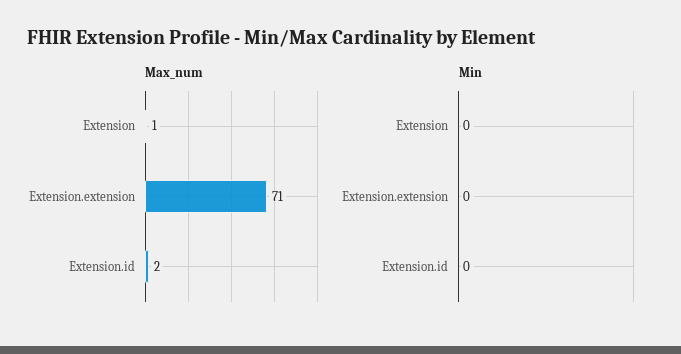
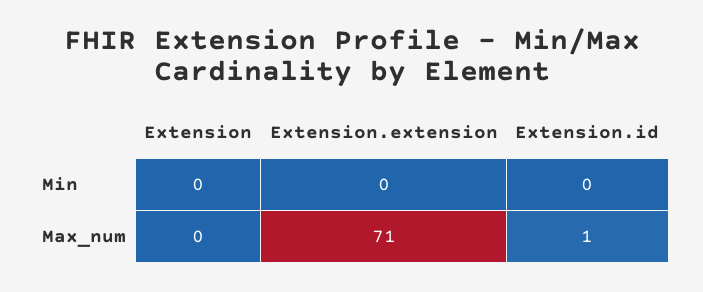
  {
    "Max_num": {
-     "Extension": 1,
+     "Extension": 0,
      "Extension.extension": 71,
-     "Extension.id": 2
+     "Extension.id": 1
    },
    "Min": {
      "Extension": 0,
      "Extension.extension": 0,
      "Extension.id": 0
    }
  }

